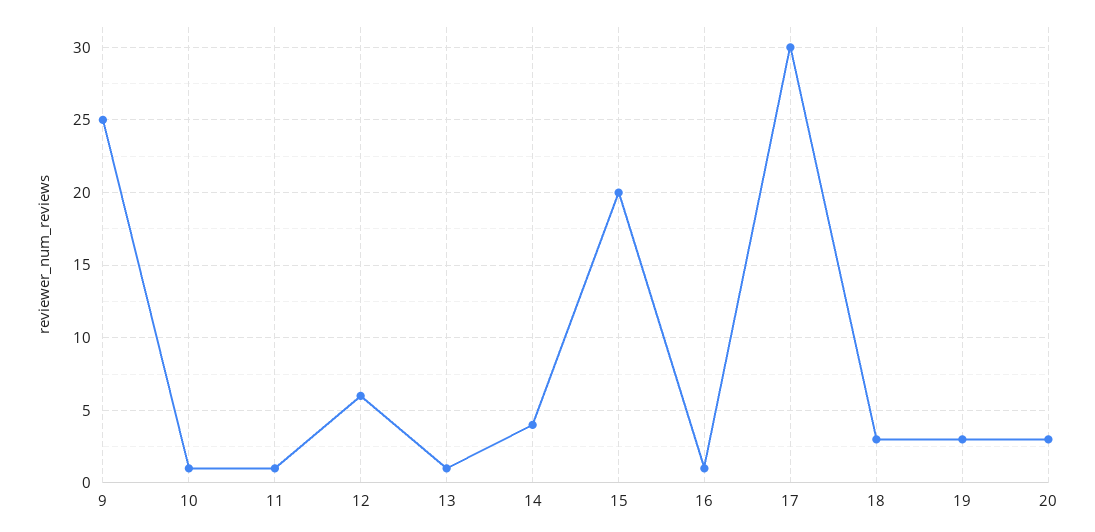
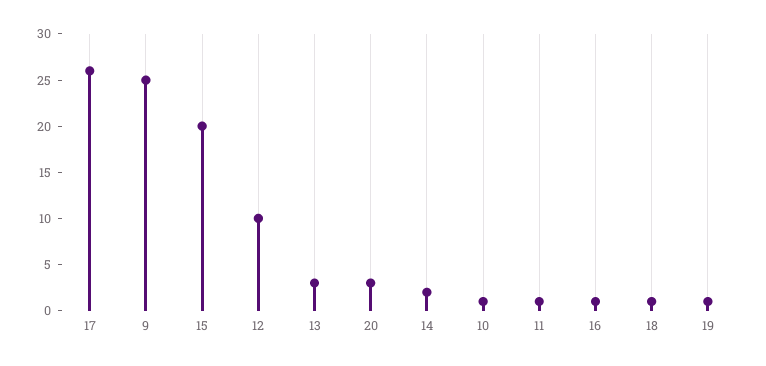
  {
    "9": 25,
    "10": 1,
    "11": 1,
-   "12": 6,
+   "12": 10,
-   "13": 1,
+   "13": 3,
-   "14": 4,
+   "14": 2,
    "15": 20,
    "16": 1,
-   "17": 30,
+   "17": 26,
-   "18": 3,
+   "18": 1,
-   "19": 3,
+   "19": 1,
    "20": 3
  }

